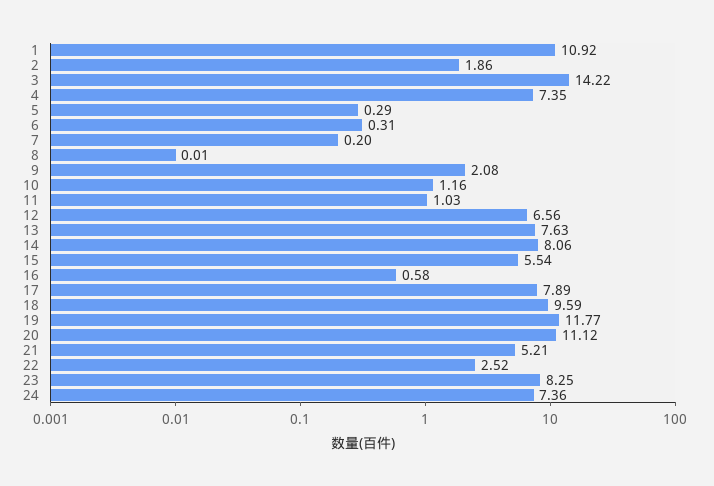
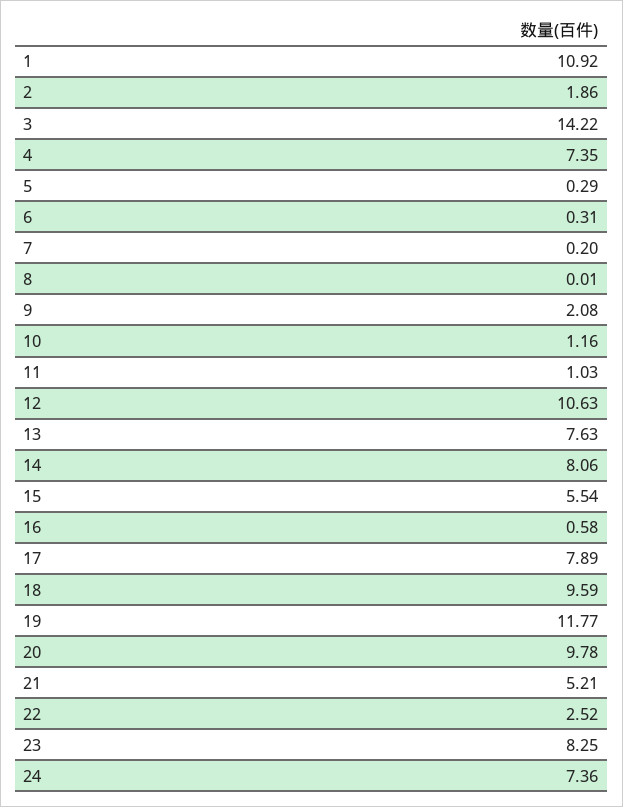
  {
    "1": 10.92,
    "2": 1.86,
    "3": 14.22,
    "4": 7.35,
    "5": 0.29,
    "6": 0.31,
    "7": 0.2,
    "8": 0.01,
    "9": 2.08,
    "10": 1.16,
    "11": 1.03,
-   "12": 6.56,
+   "12": 10.63,
    "13": 7.63,
    "14": 8.06,
    "15": 5.54,
    "16": 0.58,
    "17": 7.89,
    "18": 9.59,
    "19": 11.77,
-   "20": 11.12,
+   "20": 9.78,
    "21": 5.21,
    "22": 2.52,
    "23": 8.25,
    "24": 7.36
  }

